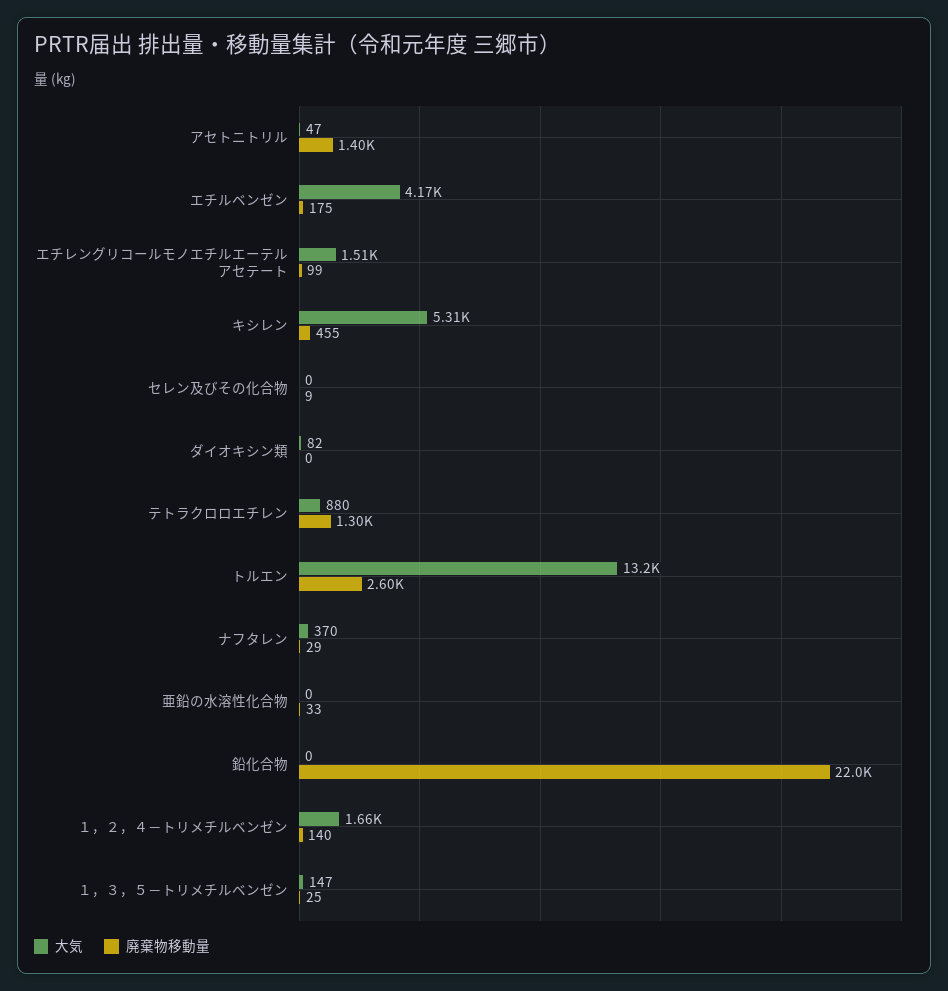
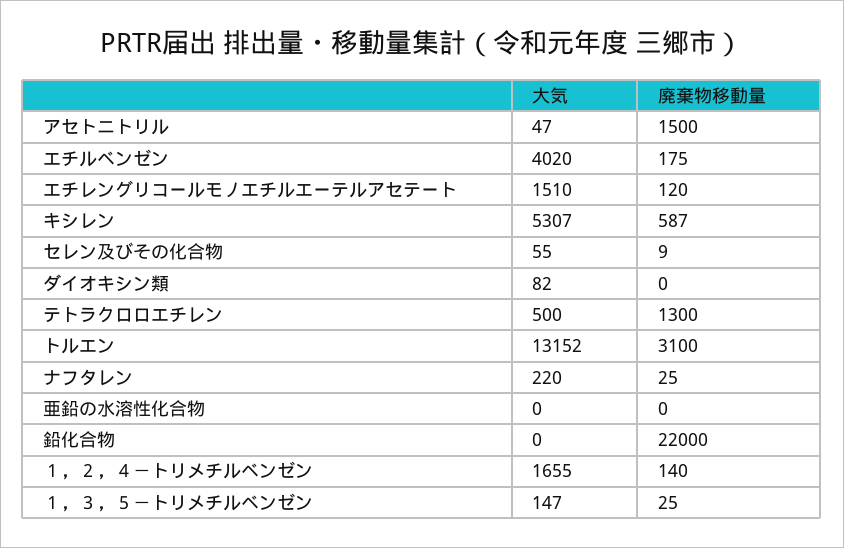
  {
    "大気": {
      "アセトニトリル": 47,
-     "エチルベンゼン": 4170,
+     "エチルベンゼン": 4020,
      "エチレングリコールモノエチルエーテルアセテート": 1510,
      "キシレン": 5307,
-     "セレン及びその化合物": 0,
+     "セレン及びその化合物": 55,
      "ダイオキシン類": 82,
-     "テトラクロロエチレン": 880,
+     "テトラクロロエチレン": 500,
      "トルエン": 13152,
-     "ナフタレン": 370,
+     "ナフタレン": 220,
      "亜鉛の水溶性化合物": 0,
      "鉛化合物": 0,
      "１，２，４－トリメチルベンゼン": 1655,
      "１，３，５－トリメチルベンゼン": 147
    },
    "廃棄物移動量": {
-     "アセトニトリル": 1400,
+     "アセトニトリル": 1500,
      "エチルベンゼン": 175,
-     "エチレングリコールモノエチルエーテルアセテート": 99,
+     "エチレングリコールモノエチルエーテルアセテート": 120,
-     "キシレン": 455,
+     "キシレン": 587,
      "セレン及びその化合物": 9,
      "ダイオキシン類": 0,
      "テトラクロロエチレン": 1300,
-     "トルエン": 2600,
+     "トルエン": 3100,
-     "ナフタレン": 29,
+     "ナフタレン": 25,
-     "亜鉛の水溶性化合物": 33,
+     "亜鉛の水溶性化合物": 0,
      "鉛化合物": 22000,
      "１，２，４－トリメチルベンゼン": 140,
      "１，３，５－トリメチルベンゼン": 25
    }
  }

